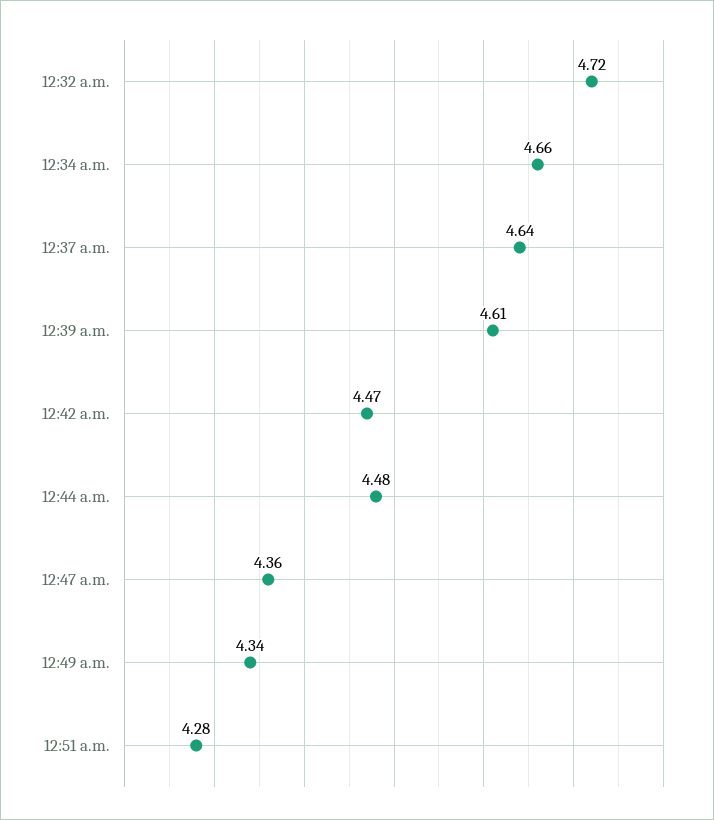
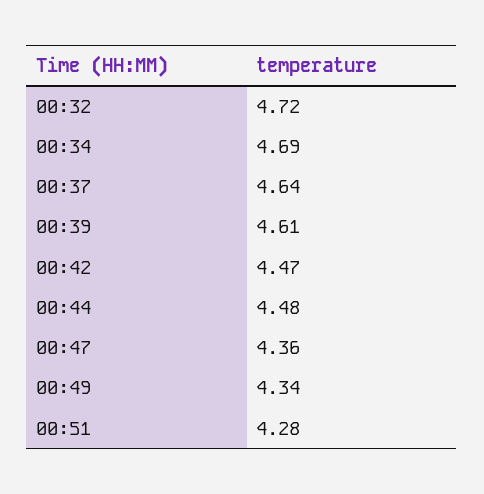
  {
    "12:32 a.m.": 4.72,
-   "12:34 a.m.": 4.66,
+   "12:34 a.m.": 4.69,
    "12:37 a.m.": 4.64,
    "12:39 a.m.": 4.61,
    "12:42 a.m.": 4.47,
    "12:44 a.m.": 4.48,
    "12:47 a.m.": 4.36,
    "12:49 a.m.": 4.34,
    "12:51 a.m.": 4.28
  }

